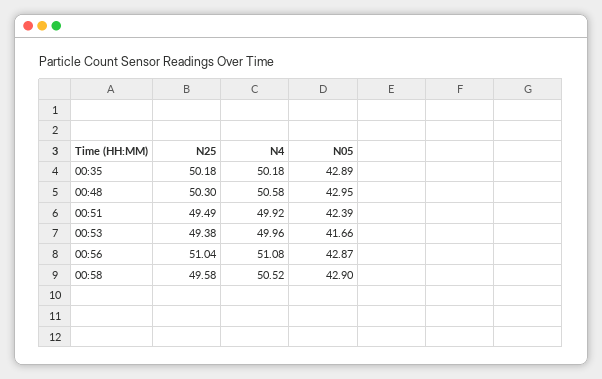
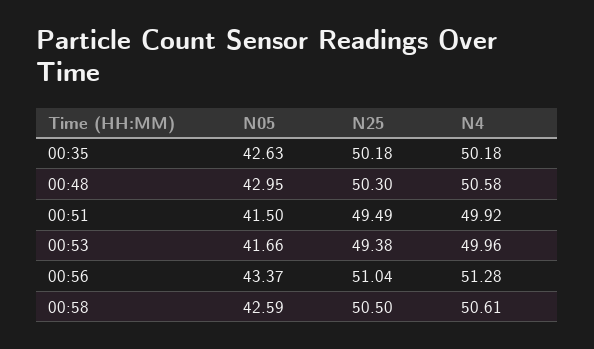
  {
    "N25": {
      "00:35": 50.18,
      "00:48": 50.3,
      "00:51": 49.49,
      "00:53": 49.38,
      "00:56": 51.04,
-     "00:58": 49.58
+     "00:58": 50.5
    },
    "N4": {
      "00:35": 50.18,
      "00:48": 50.58,
      "00:51": 49.92,
      "00:53": 49.96,
-     "00:56": 51.08,
+     "00:56": 51.28,
-     "00:58": 50.52
+     "00:58": 50.61
    },
    "N05": {
-     "00:35": 42.89,
+     "00:35": 42.63,
      "00:48": 42.95,
-     "00:51": 42.39,
+     "00:51": 41.5,
      "00:53": 41.66,
-     "00:56": 42.87,
+     "00:56": 43.37,
-     "00:58": 42.9
+     "00:58": 42.59
    }
  }

